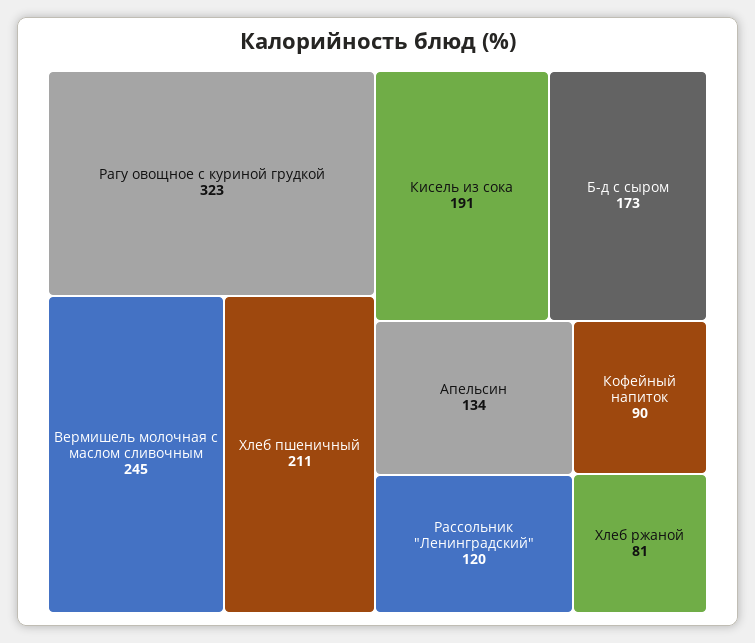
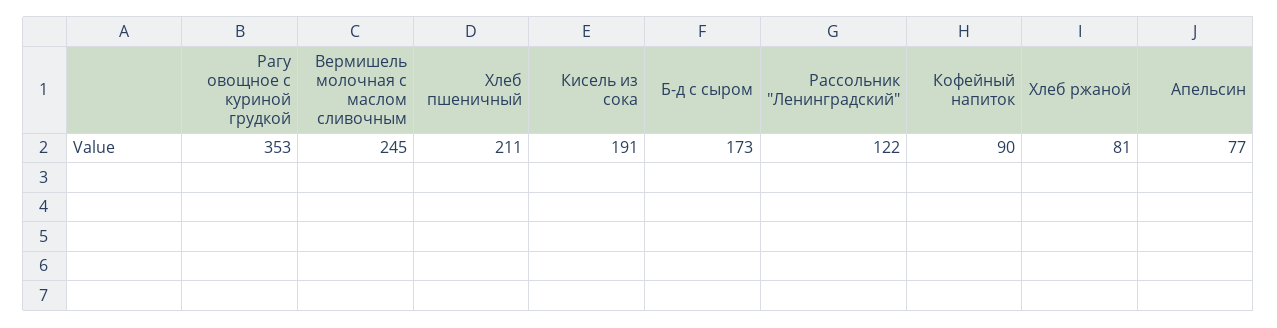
  {
-   "Рагу овощное с куриной грудкой": 323,
+   "Рагу овощное с куриной грудкой": 353,
    "Вермишель молочная с маслом сливочным": 245,
    "Хлеб пшеничный": 211,
    "Кисель из сока": 191,
    "Б-д с сыром": 173,
-   "Апельсин": 134,
+   "Апельсин": 77,
-   "Рассольник \"Ленинградский\"": 120,
+   "Рассольник \"Ленинградский\"": 122,
    "Кофейный напиток": 90,
    "Хлеб ржаной": 81
  }

